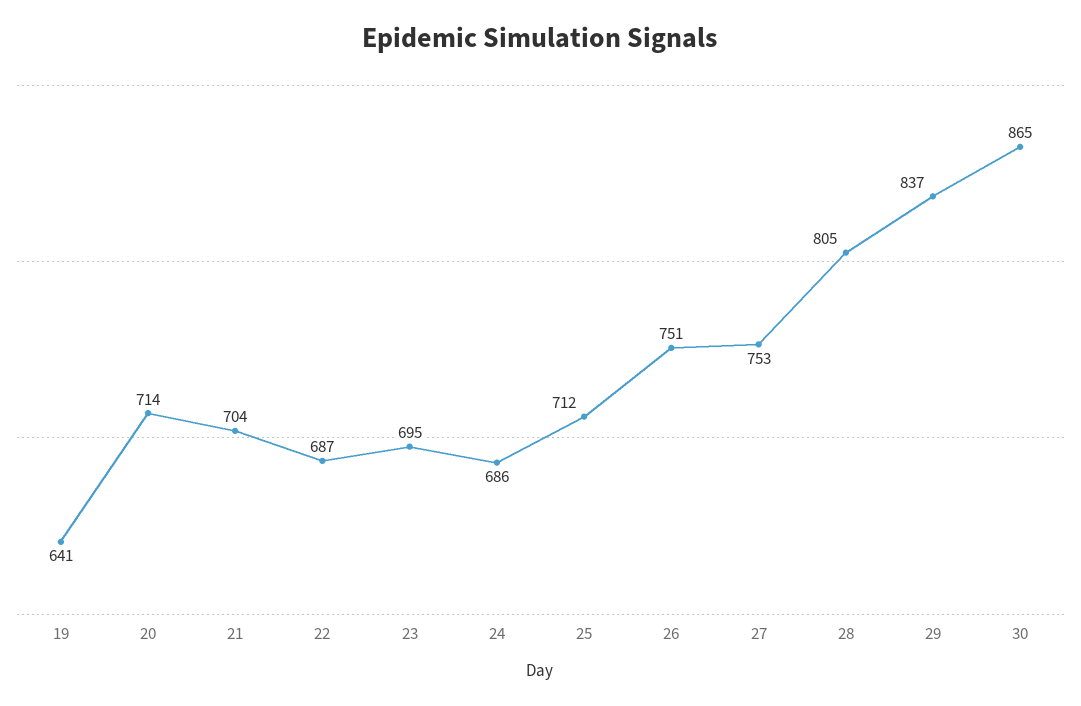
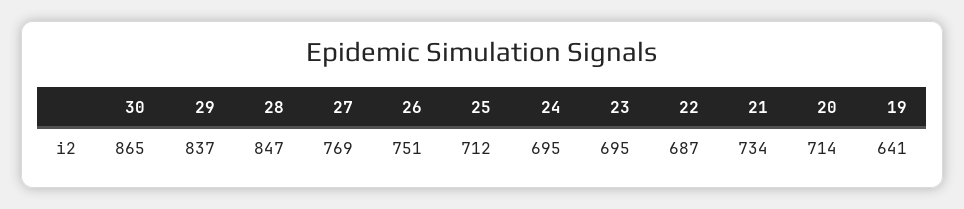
  {
    "19": 641,
    "20": 714,
-   "21": 704,
+   "21": 734,
    "22": 687,
    "23": 695,
-   "24": 686,
+   "24": 695,
    "25": 712,
    "26": 751,
-   "27": 753,
+   "27": 769,
-   "28": 805,
+   "28": 847,
    "29": 837,
    "30": 865
  }

